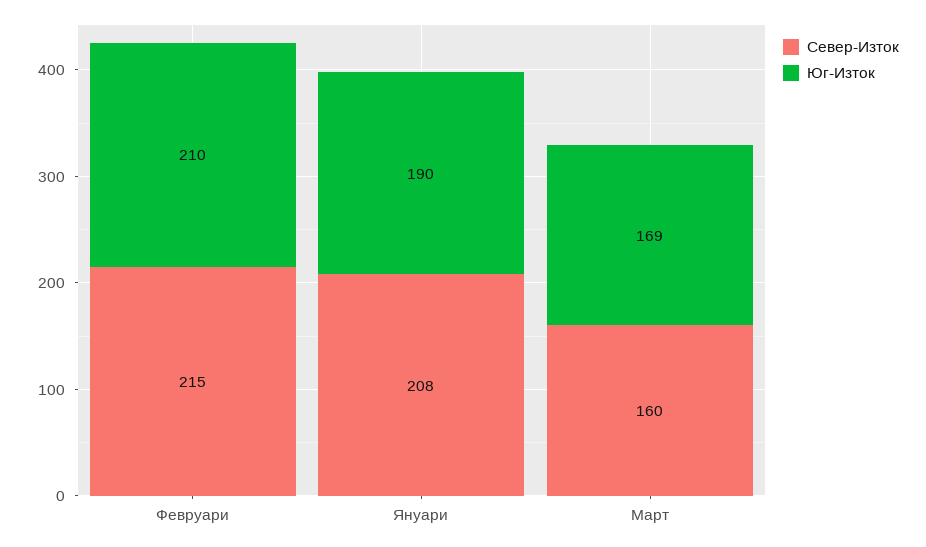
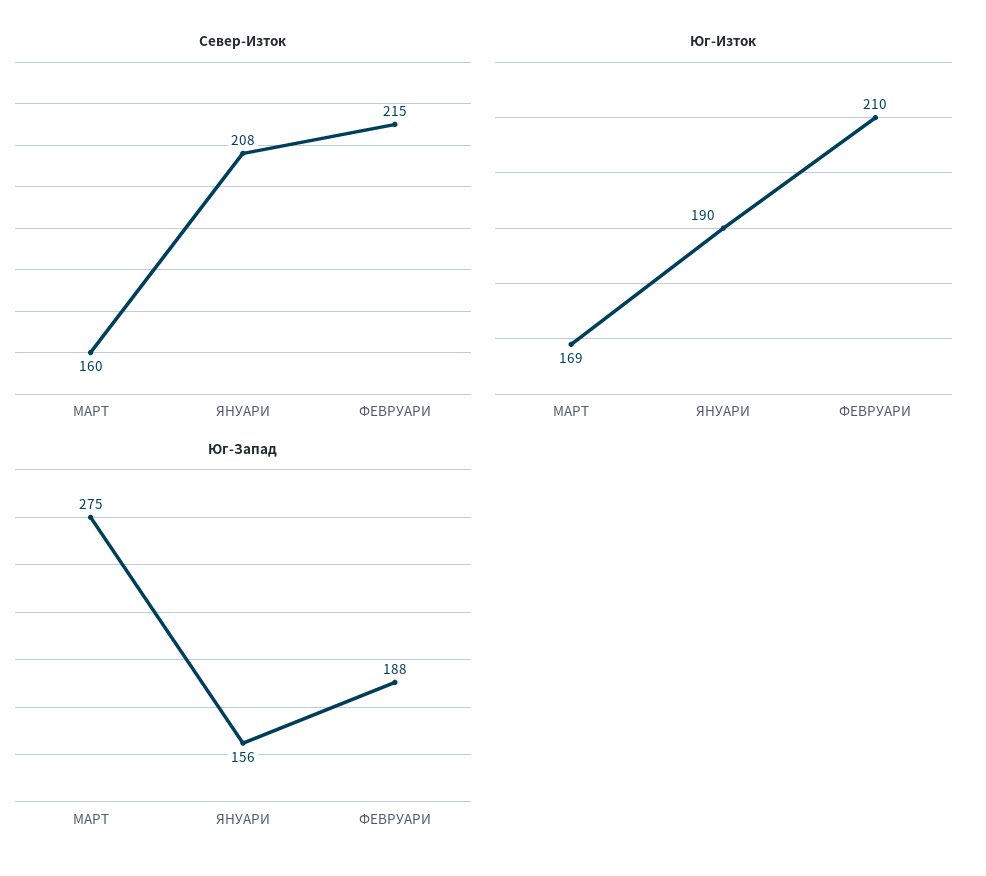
  {
    "Север-Изток": {
      "Февруари": 215,
      "Януари": 208,
      "Март": 160
    },
    "Юг-Изток": {
      "Февруари": 210,
      "Януари": 190,
      "Март": 169
-   }
+   },
+   "Юг-Запад": {
+     "Март": 275,
+     "Януари": 156,
+     "Февруари": 188
+   }
  }

